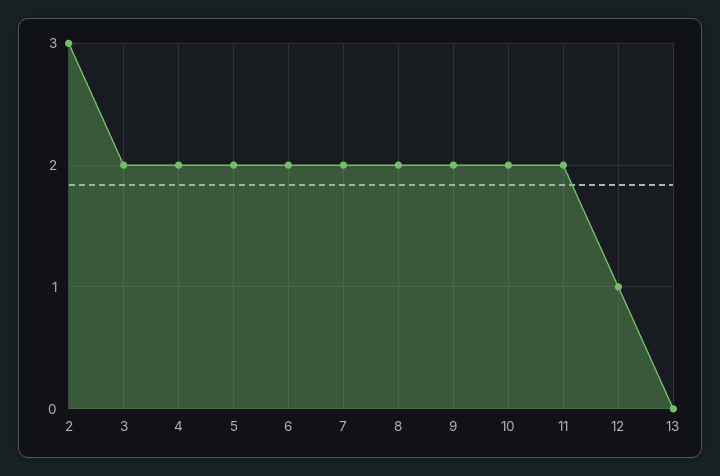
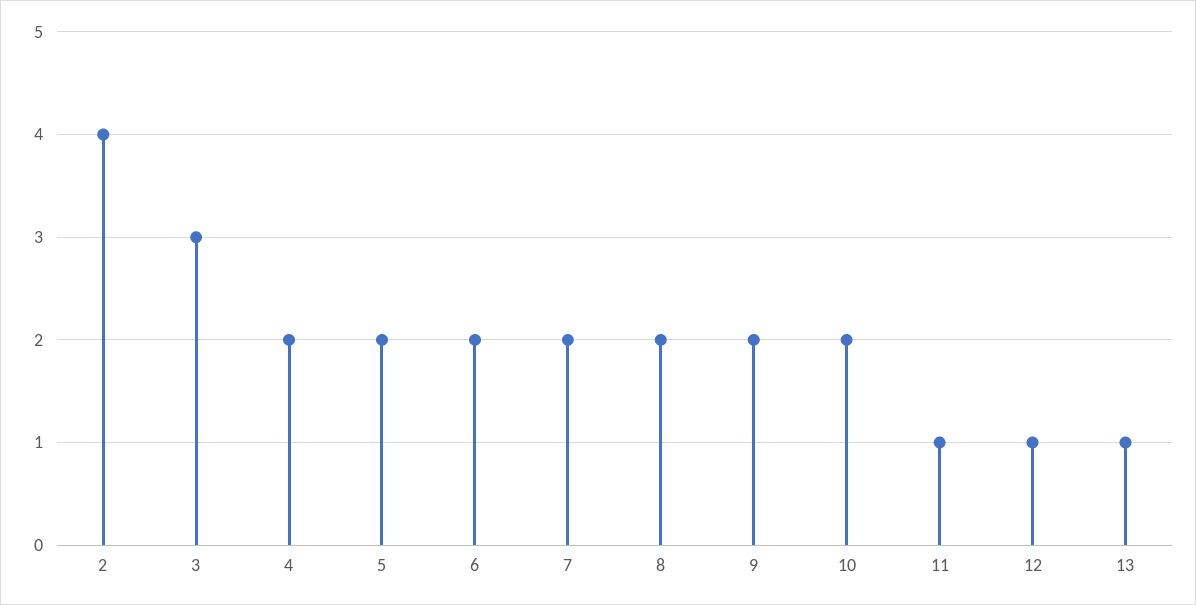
  {
-   "2": 3,
+   "2": 4,
-   "3": 2,
+   "3": 3,
    "4": 2,
    "5": 2,
    "6": 2,
    "7": 2,
    "8": 2,
    "9": 2,
    "10": 2,
-   "11": 2,
+   "11": 1,
    "12": 1,
-   "13": 0
+   "13": 1
  }

